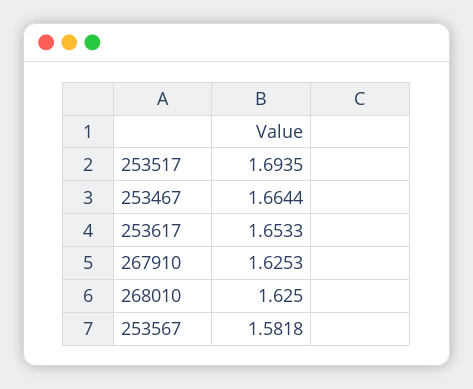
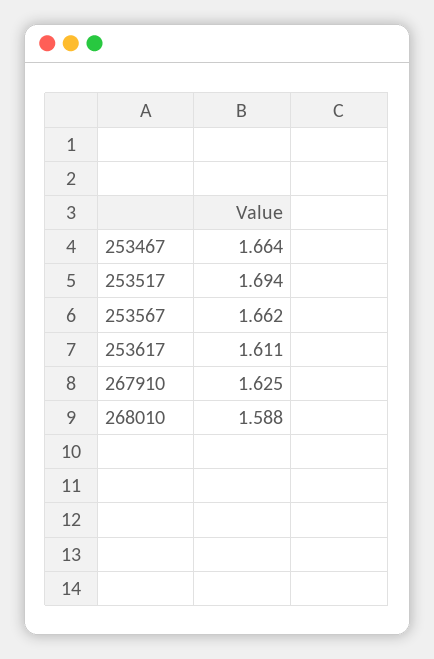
  {
    "253517": 1.6935,
    "253467": 1.6644,
-   "253617": 1.6533,
+   "253617": 1.611,
    "267910": 1.6253,
-   "268010": 1.625,
+   "268010": 1.588,
-   "253567": 1.5818
+   "253567": 1.662
  }

